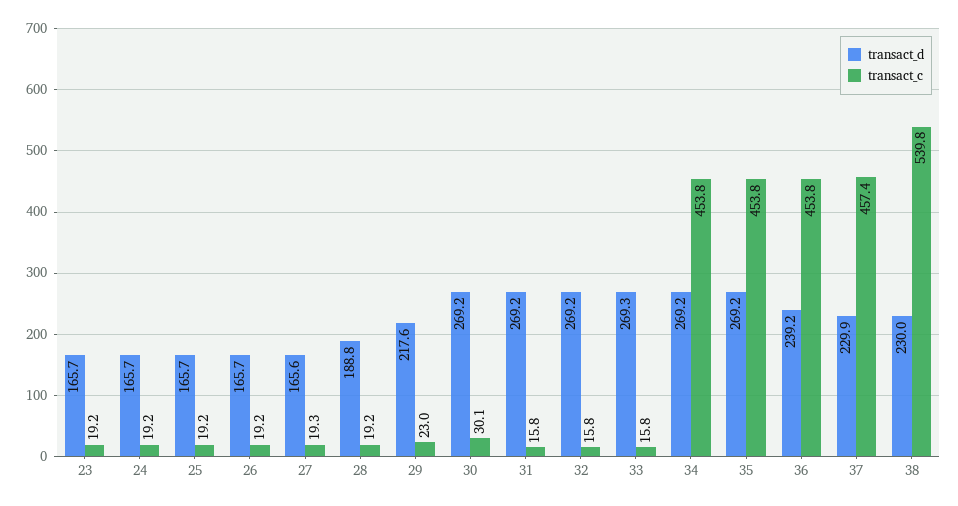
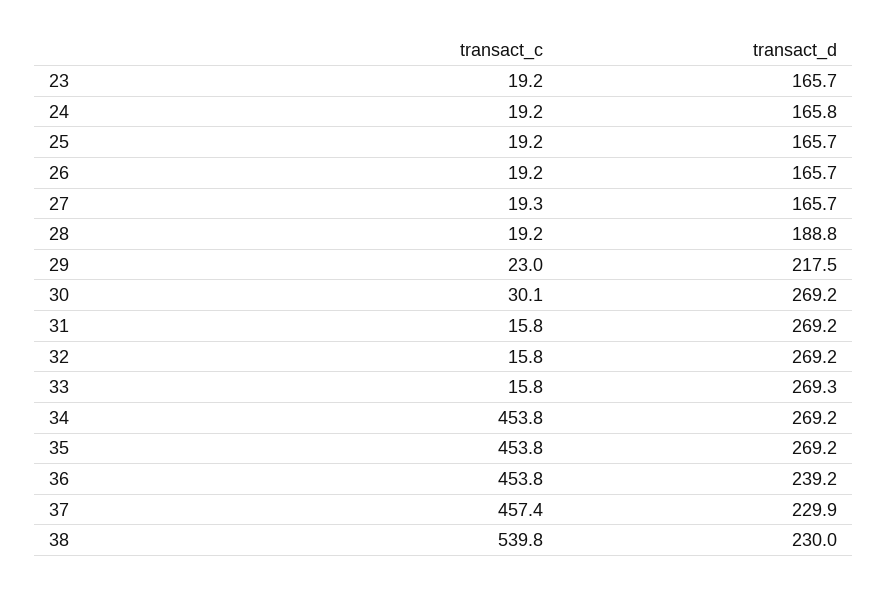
  {
    "transact_d": {
      "23": 165.7,
-     "24": 165.7,
+     "24": 165.8,
      "25": 165.7,
      "26": 165.7,
-     "27": 165.6,
+     "27": 165.7,
      "28": 188.8,
-     "29": 217.6,
+     "29": 217.5,
      "30": 269.2,
      "31": 269.2,
      "32": 269.2,
      "33": 269.3,
      "34": 269.2,
      "35": 269.2,
      "36": 239.2,
      "37": 229.9,
      "38": 230
    },
    "transact_c": {
      "23": 19.2,
      "24": 19.2,
      "25": 19.2,
      "26": 19.2,
      "27": 19.3,
      "28": 19.2,
      "29": 23,
      "30": 30.1,
      "31": 15.8,
      "32": 15.8,
      "33": 15.8,
      "34": 453.8,
      "35": 453.8,
      "36": 453.8,
      "37": 457.4,
      "38": 539.8
    }
  }

